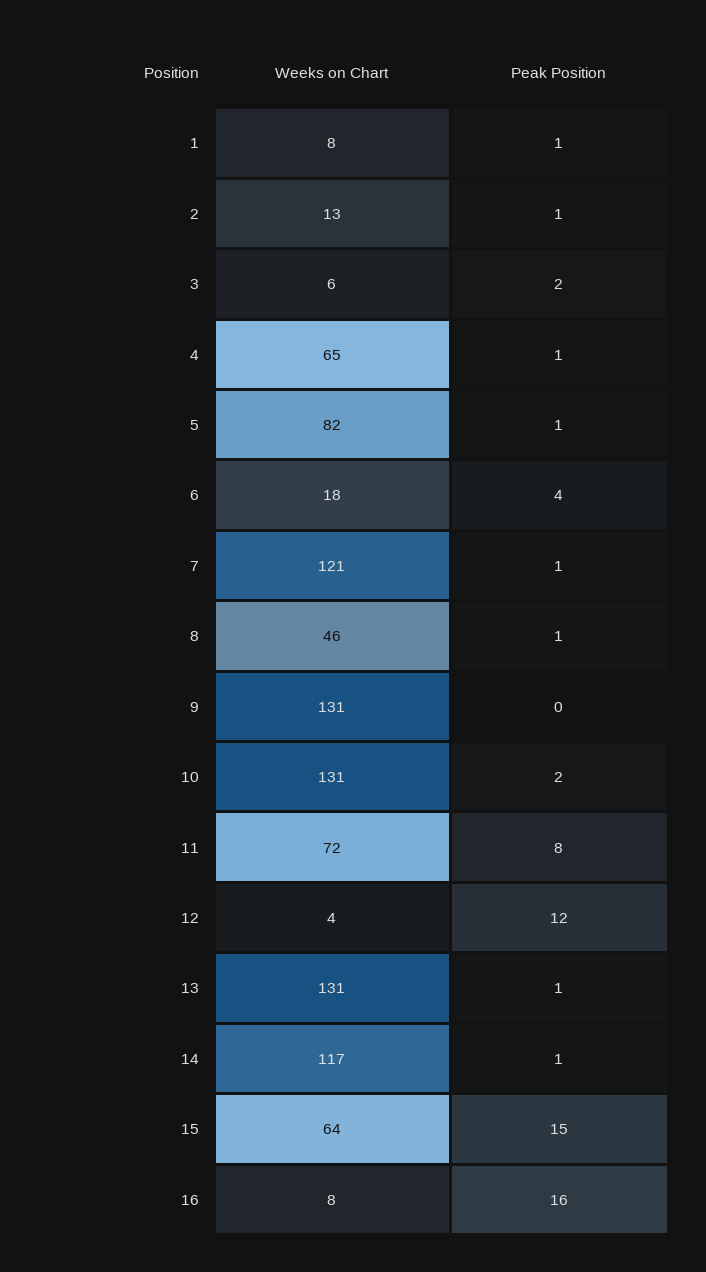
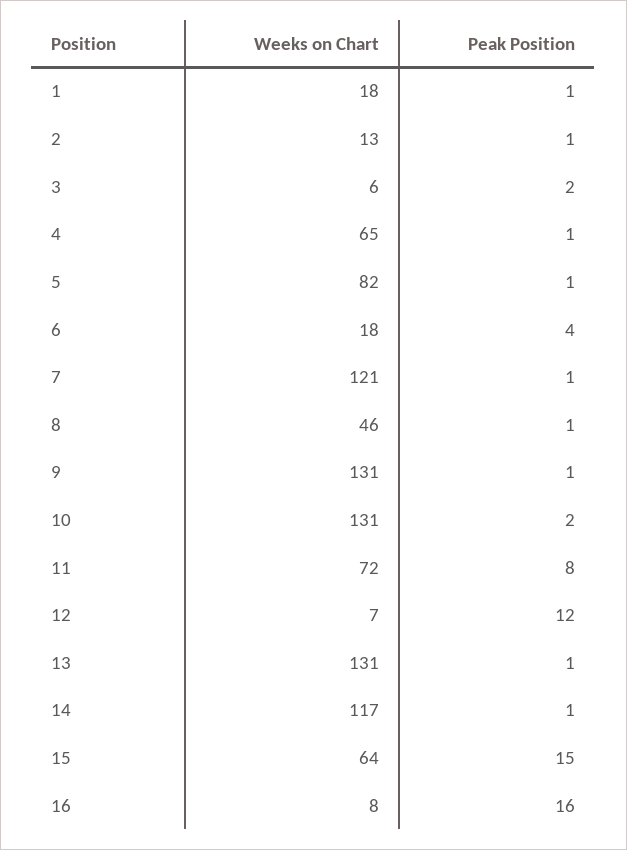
  {
    "Weeks on Chart": {
-     "1": 8,
+     "1": 18,
      "2": 13,
      "3": 6,
      "4": 65,
      "5": 82,
      "6": 18,
      "7": 121,
      "8": 46,
      "9": 131,
      "10": 131,
      "11": 72,
-     "12": 4,
+     "12": 7,
      "13": 131,
      "14": 117,
      "15": 64,
      "16": 8
    },
    "Peak Position": {
      "1": 1,
      "2": 1,
      "3": 2,
      "4": 1,
      "5": 1,
      "6": 4,
      "7": 1,
      "8": 1,
-     "9": 0,
+     "9": 1,
      "10": 2,
      "11": 8,
      "12": 12,
      "13": 1,
      "14": 1,
      "15": 15,
      "16": 16
    }
  }

